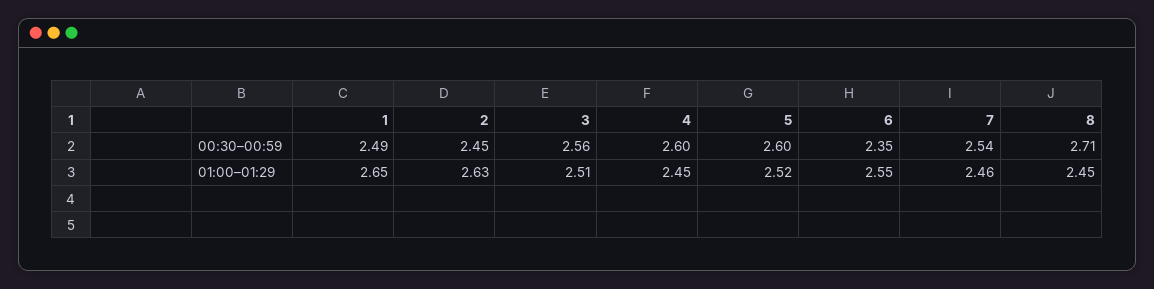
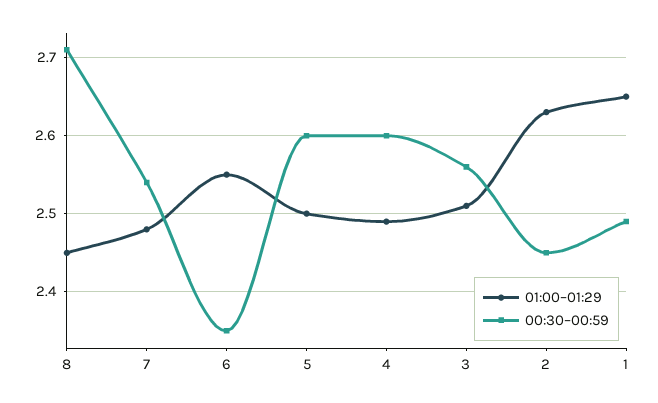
  {
    "00:30–00:59": {
      "1": 2.49,
      "2": 2.45,
      "3": 2.56,
      "4": 2.6,
      "5": 2.6,
      "6": 2.35,
      "7": 2.54,
      "8": 2.71
    },
    "01:00–01:29": {
      "1": 2.65,
      "2": 2.63,
      "3": 2.51,
-     "4": 2.45,
+     "4": 2.49,
-     "5": 2.52,
+     "5": 2.5,
      "6": 2.55,
-     "7": 2.46,
+     "7": 2.48,
      "8": 2.45
    }
  }

